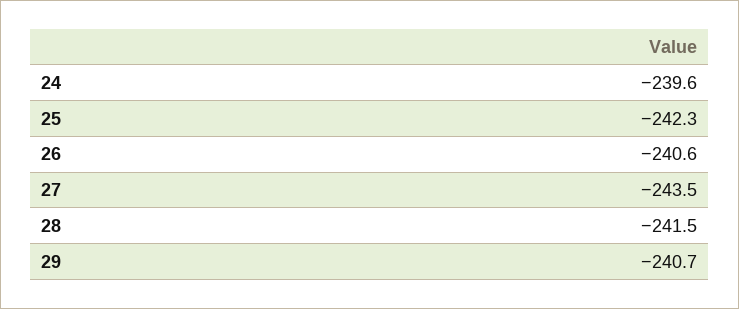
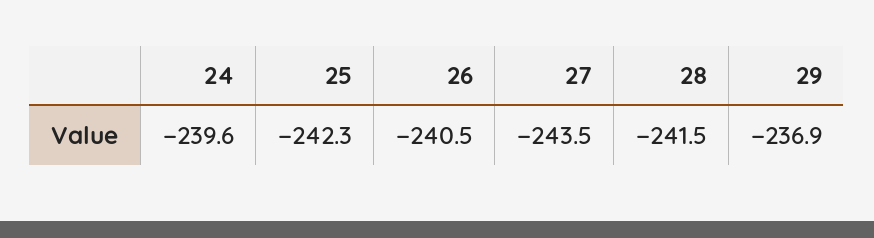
  {
    "24": -239.6,
    "25": -242.3,
-   "26": -240.6,
+   "26": -240.5,
    "27": -243.5,
    "28": -241.5,
-   "29": -240.7
+   "29": -236.9
  }

